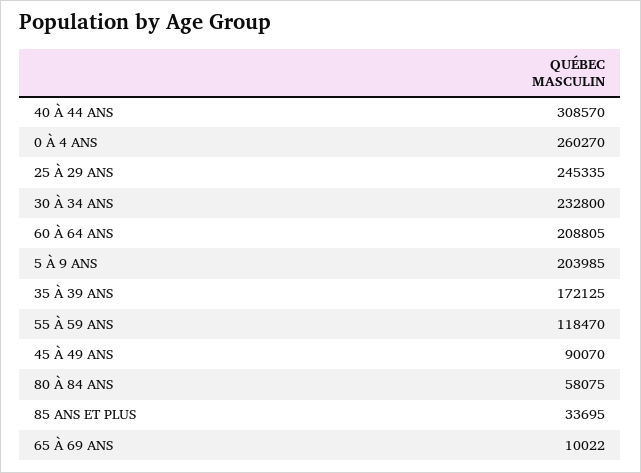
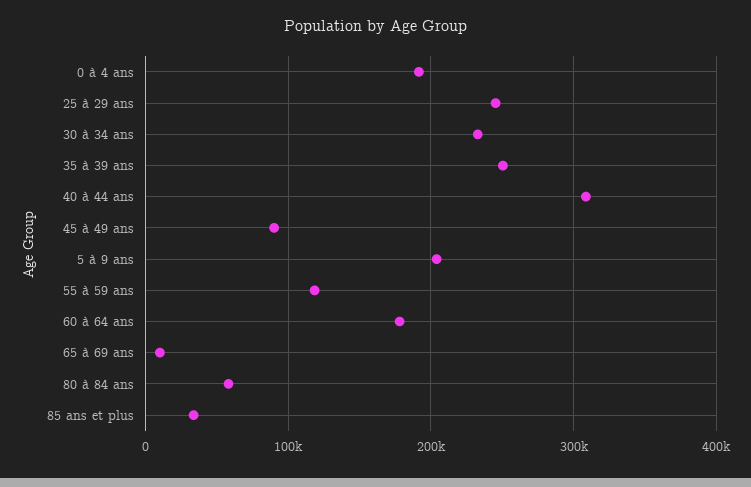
  {
    "40 À 44 ANS": 308570,
-   "0 À 4 ANS": 260270,
+   "0 À 4 ANS": 190000,
    "25 À 29 ANS": 245335,
    "30 À 34 ANS": 232800,
-   "60 À 64 ANS": 208805,
+   "60 À 64 ANS": 180000,
    "5 À 9 ANS": 203985,
-   "35 À 39 ANS": 172125,
+   "35 À 39 ANS": 250000,
    "55 À 59 ANS": 118470,
    "45 À 49 ANS": 90070,
    "80 À 84 ANS": 58075,
    "85 ANS ET PLUS": 33695,
    "65 À 69 ANS": 10022
  }

